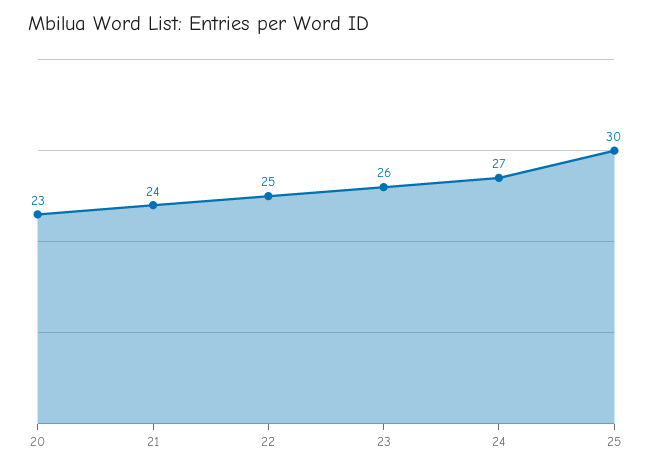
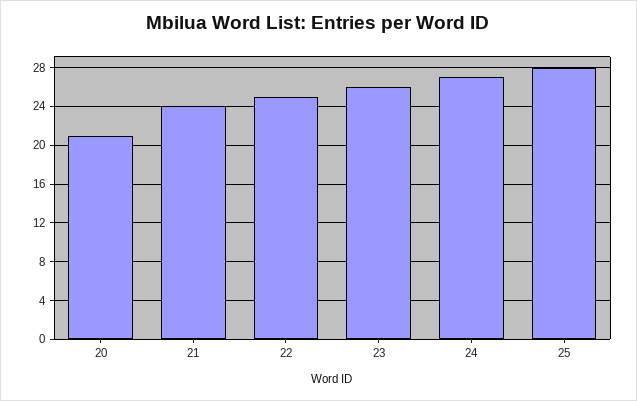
  {
-   "20": 23,
+   "20": 21,
    "21": 24,
    "22": 25,
    "23": 26,
    "24": 27,
-   "25": 30
+   "25": 28
  }

